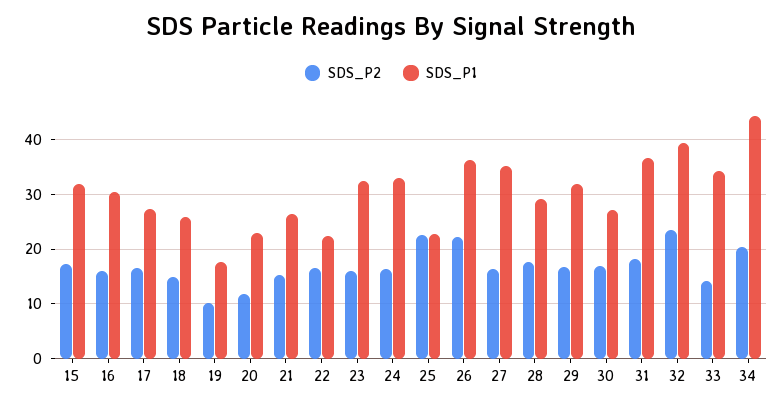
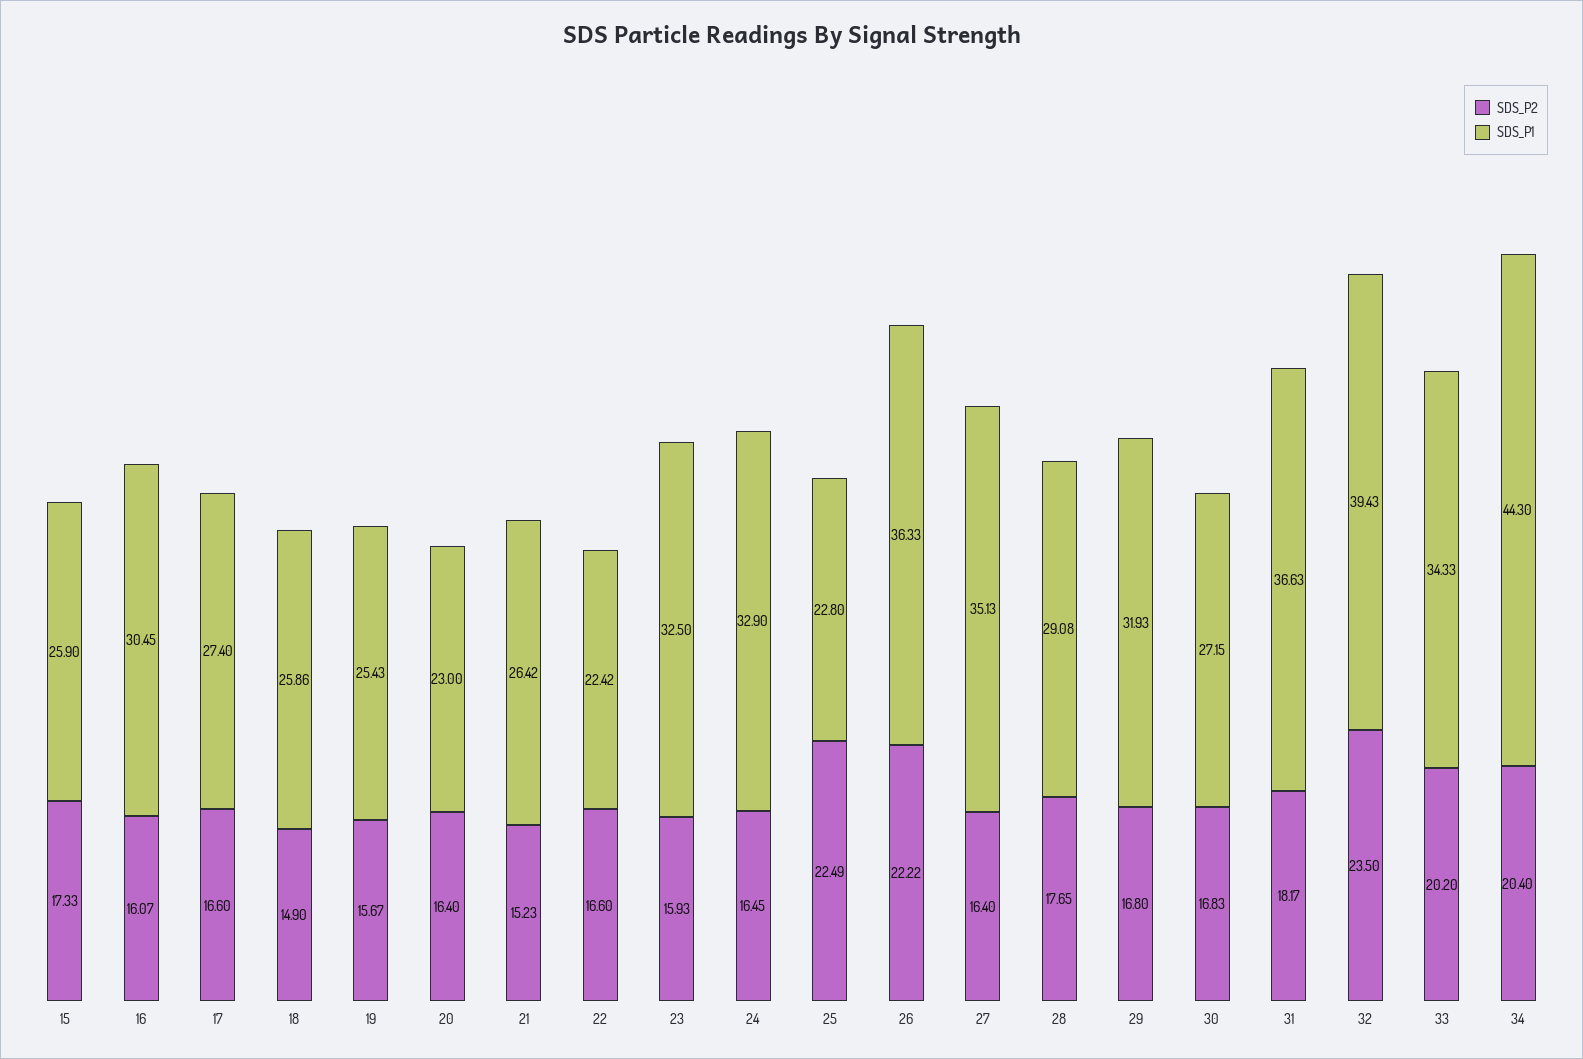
  {
    "SDS_P2": {
      "15": 17.33,
      "16": 16.07,
      "17": 16.6,
      "18": 14.9,
-     "19": 10,
+     "19": 15.67,
-     "20": 12,
+     "20": 16.4,
      "21": 15.23,
      "22": 16.6,
      "23": 15.93,
      "24": 16.45,
      "25": 22.49,
      "26": 22.22,
      "27": 16.4,
      "28": 17.65,
      "29": 16.8,
      "30": 16.83,
      "31": 18.17,
      "32": 23.5,
-     "33": 14,
+     "33": 20.2,
      "34": 20.4
    },
    "SDS_P1": {
-     "15": 32,
+     "15": 25.9,
      "16": 30.45,
      "17": 27.4,
      "18": 25.86,
-     "19": 18,
+     "19": 25.43,
      "20": 23,
      "21": 26.42,
      "22": 22.42,
      "23": 32.5,
      "24": 32.9,
      "25": 22.8,
      "26": 36.33,
      "27": 35.13,
      "28": 29.08,
      "29": 31.93,
      "30": 27.15,
      "31": 36.63,
      "32": 39.43,
      "33": 34.33,
      "34": 44.3
    }
  }

